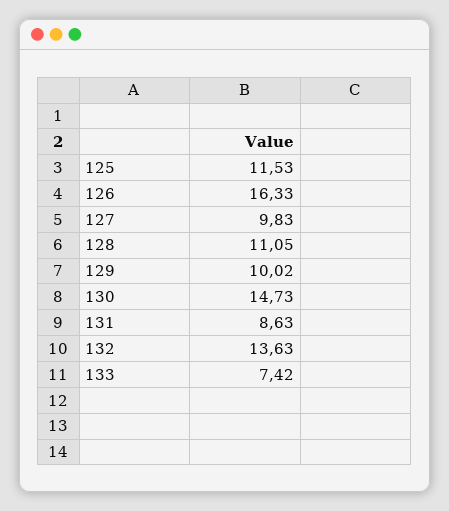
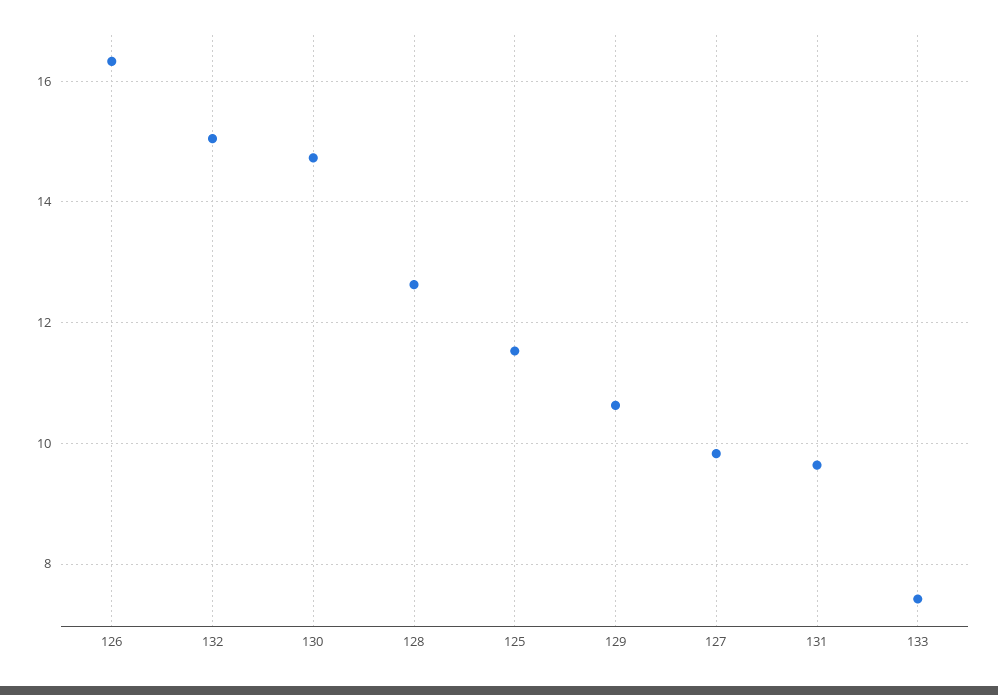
  {
    "125": 11.53,
    "126": 16.33,
    "127": 9.83,
-   "128": 11.05,
+   "128": 12.6,
-   "129": 10.02,
+   "129": 10.6,
    "130": 14.73,
-   "131": 8.63,
+   "131": 9.6,
-   "132": 13.63,
+   "132": 15,
    "133": 7.42
  }

